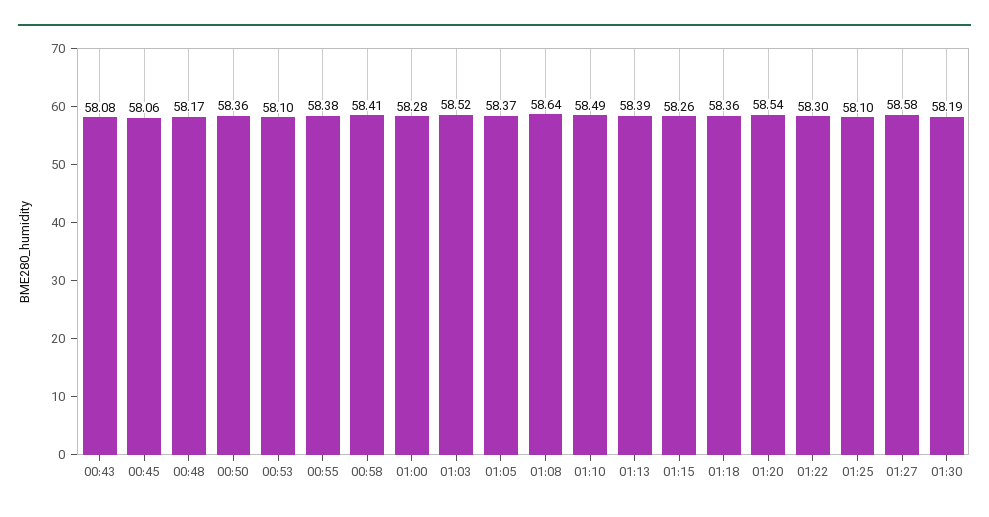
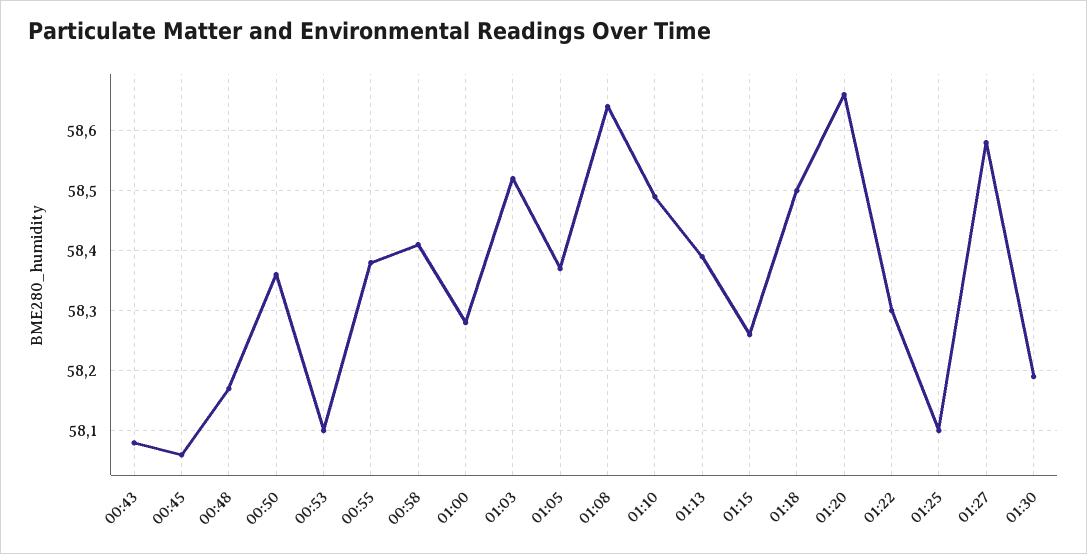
  {
    "00:43": 58.08,
    "00:45": 58.06,
    "00:48": 58.17,
    "00:50": 58.36,
    "00:53": 58.1,
    "00:55": 58.38,
    "00:58": 58.41,
    "01:00": 58.28,
    "01:03": 58.52,
    "01:05": 58.37,
    "01:08": 58.64,
    "01:10": 58.49,
    "01:13": 58.39,
    "01:15": 58.26,
-   "01:18": 58.36,
+   "01:18": 58.5,
-   "01:20": 58.54,
+   "01:20": 58.66,
    "01:22": 58.3,
    "01:25": 58.1,
    "01:27": 58.58,
    "01:30": 58.19
  }

